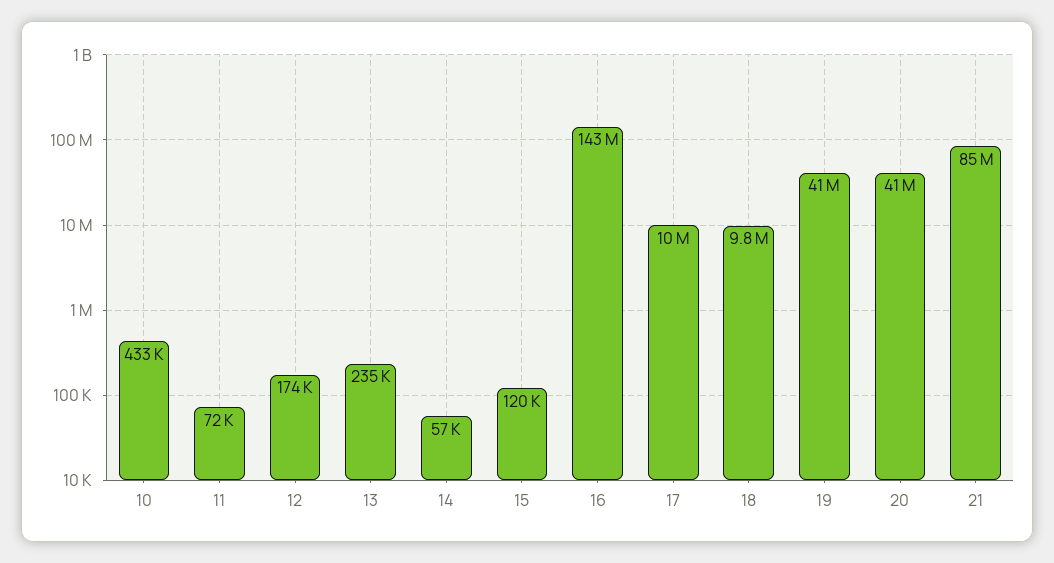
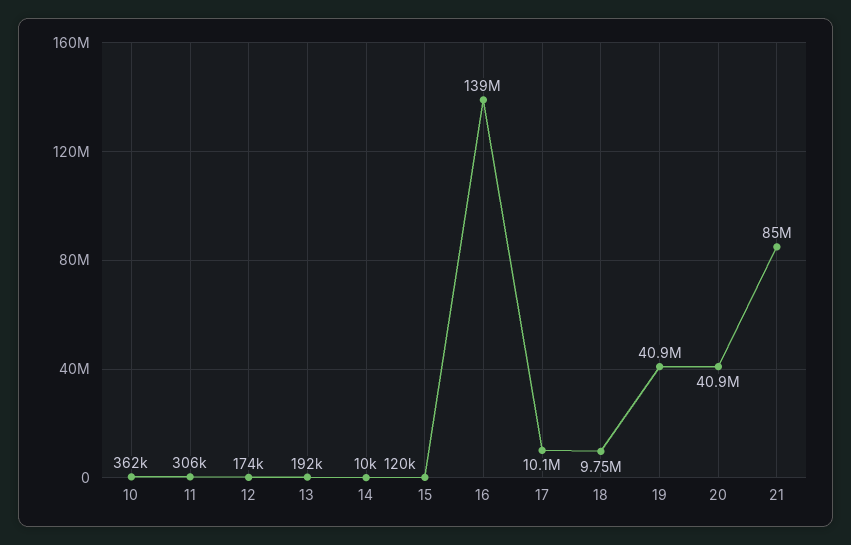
  {
-   "10": 433000,
+   "10": 362000,
-   "11": 72000,
+   "11": 306000,
    "12": 174000,
-   "13": 235000,
+   "13": 192000,
-   "14": 57000,
+   "14": 10000,
    "15": 120000,
-   "16": 143000000,
+   "16": 139000000,
    "17": 10100000,
    "18": 9750000,
    "19": 40900000,
    "20": 40900000,
    "21": 85000000
  }

